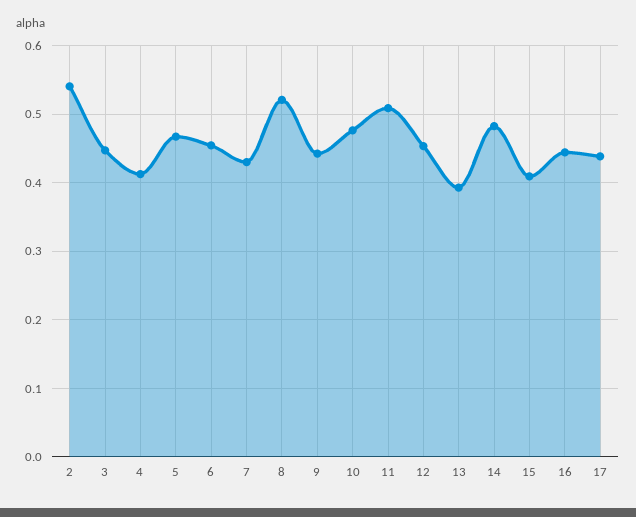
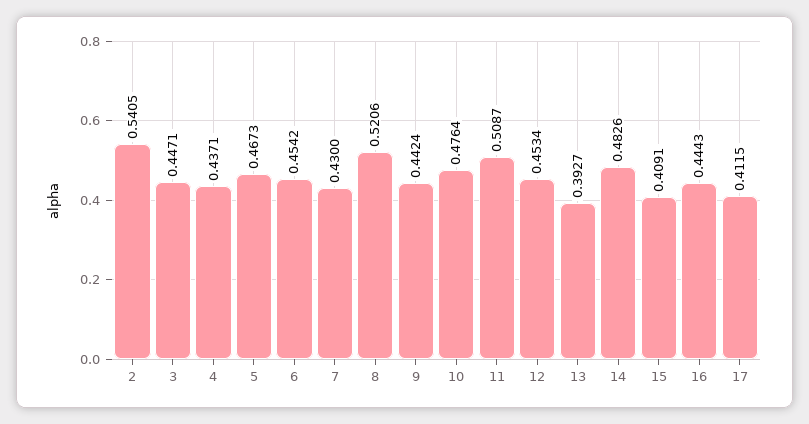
  {
    "2": 0.5405,
    "3": 0.4471,
-   "4": 0.41,
+   "4": 0.4371,
    "5": 0.4673,
    "6": 0.4542,
    "7": 0.43,
    "8": 0.5206,
    "9": 0.4424,
    "10": 0.4764,
    "11": 0.5087,
    "12": 0.4534,
    "13": 0.3927,
    "14": 0.4826,
    "15": 0.4091,
    "16": 0.4443,
-   "17": 0.44
+   "17": 0.4115
  }

